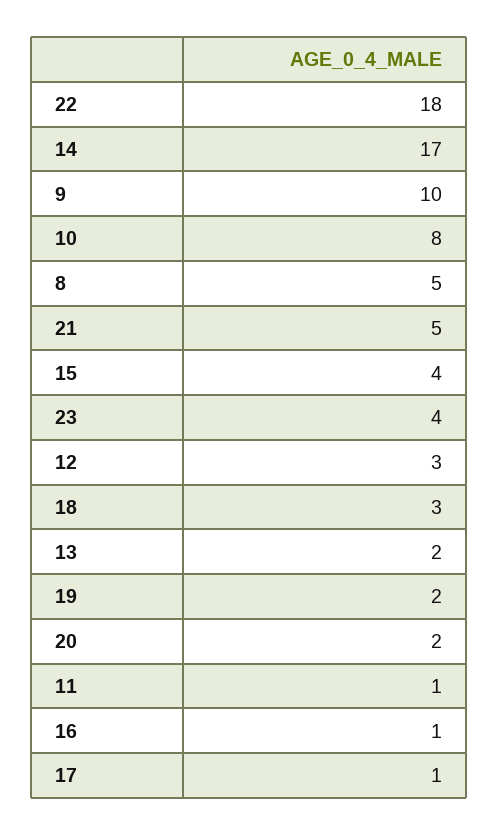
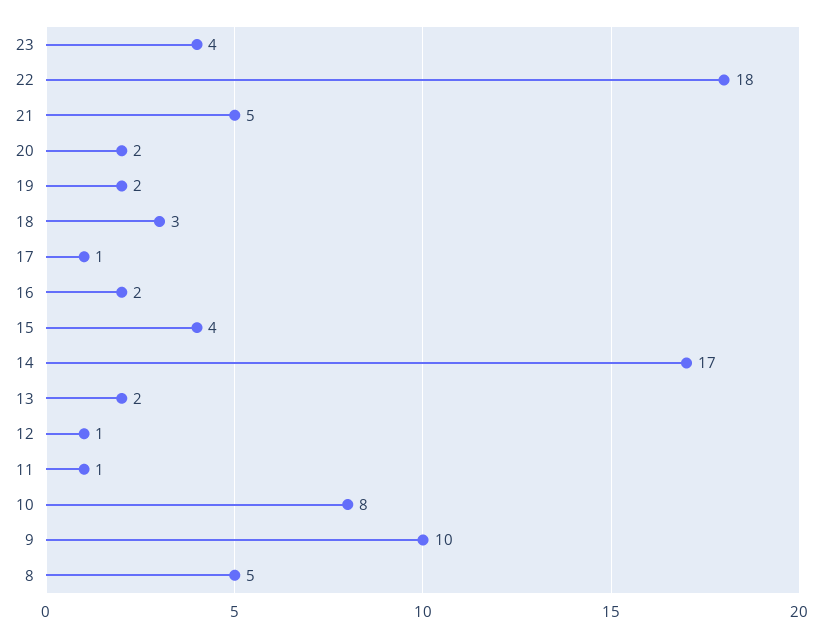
  {
    "22": 18,
    "14": 17,
    "9": 10,
    "10": 8,
    "8": 5,
    "21": 5,
    "15": 4,
    "23": 4,
-   "12": 3,
+   "12": 1,
    "18": 3,
    "13": 2,
    "19": 2,
    "20": 2,
    "11": 1,
-   "16": 1,
+   "16": 2,
    "17": 1
  }

